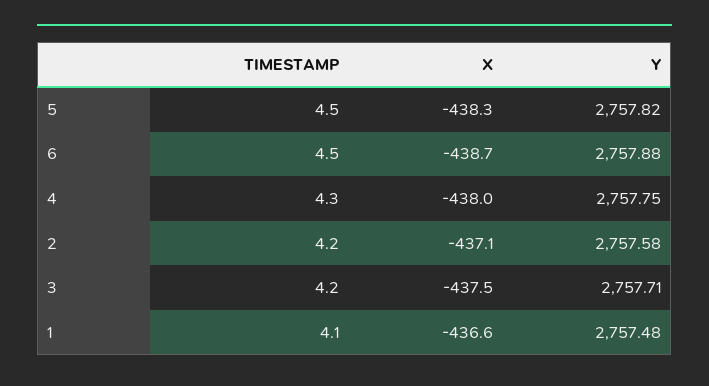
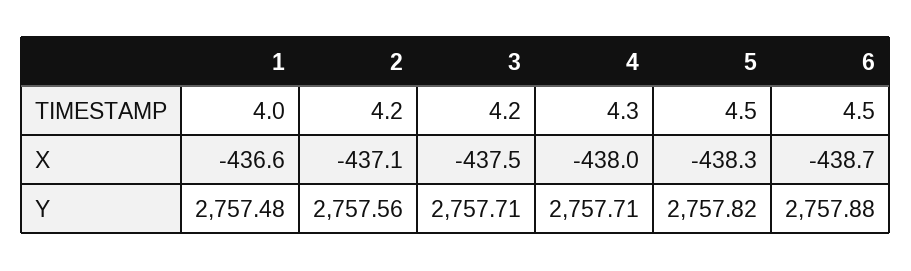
  {
    "TIMESTAMP": {
      "5": 4.5,
      "6": 4.5,
      "4": 4.3,
      "2": 4.2,
      "3": 4.2,
-     "1": 4.1
+     "1": 4
    },
    "X": {
      "5": -438.3,
      "6": -438.7,
      "4": -438,
      "2": -437.1,
      "3": -437.5,
      "1": -436.6
    },
    "Y": {
      "5": 2757.82,
      "6": 2757.88,
-     "4": 2757.75,
+     "4": 2757.71,
-     "2": 2757.58,
+     "2": 2757.56,
      "3": 2757.71,
      "1": 2757.48
    }
  }

